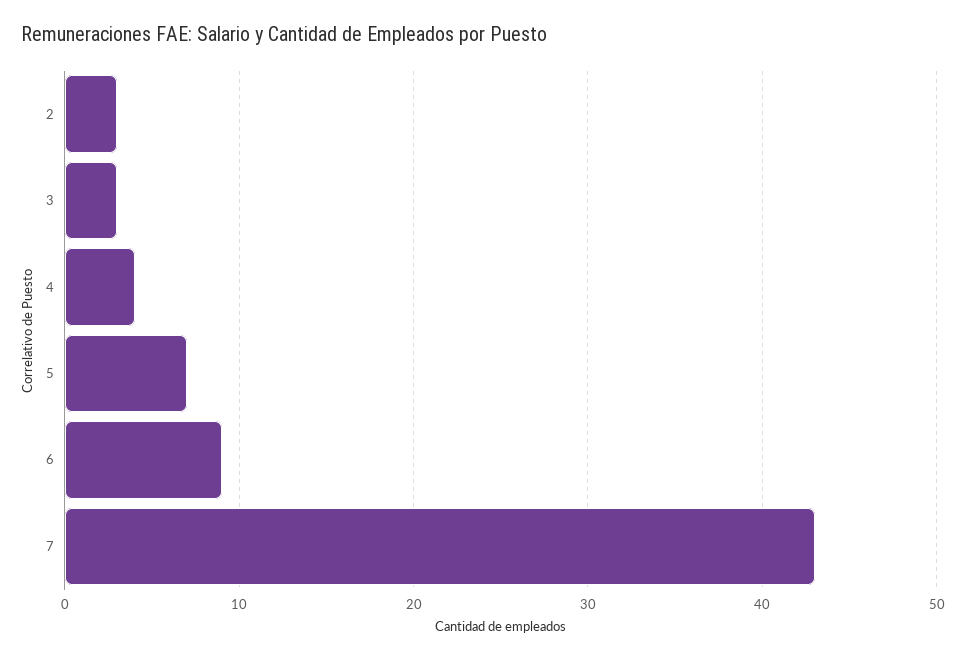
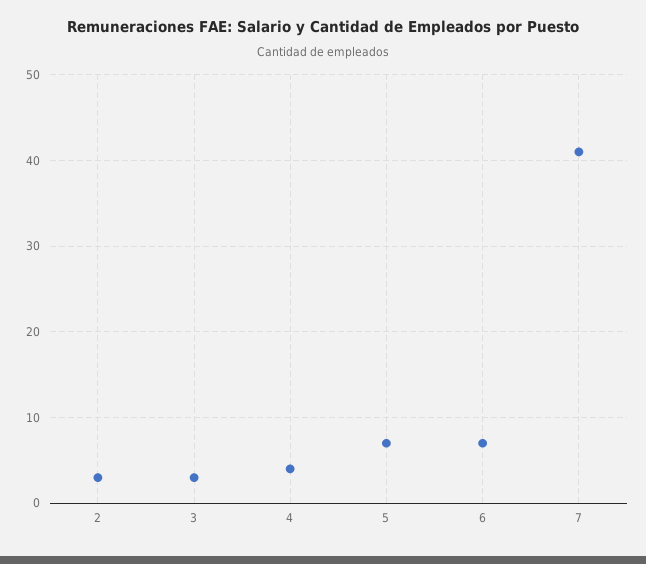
  {
    "2": 3,
    "3": 3,
    "4": 4,
    "5": 7,
-   "6": 9,
+   "6": 7,
-   "7": 43
+   "7": 41
  }

